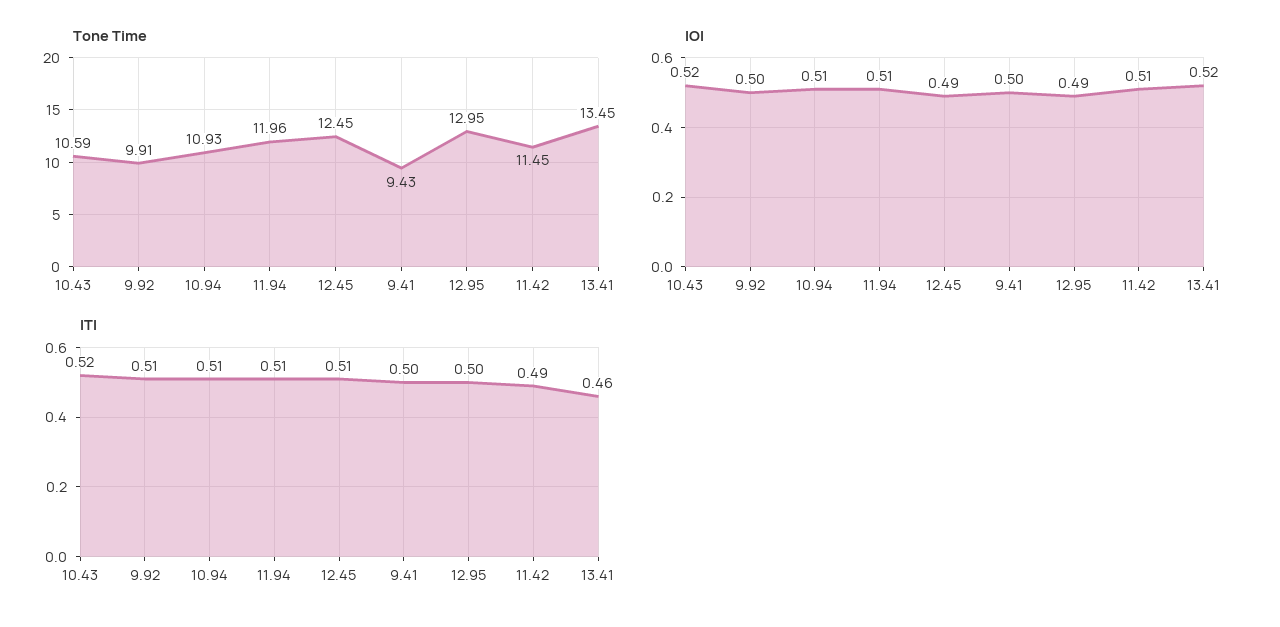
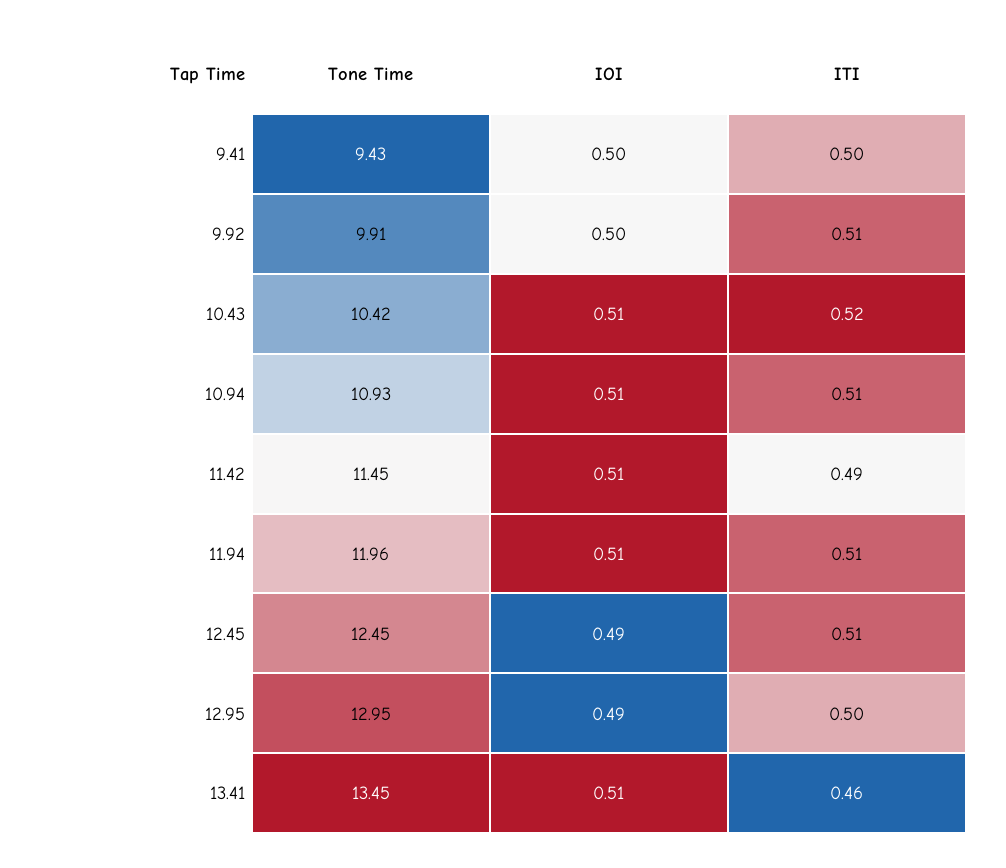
  {
    "Tone Time": {
-     "10.43": 10.59,
+     "10.43": 10.42,
      "9.92": 9.91,
      "10.94": 10.93,
      "11.94": 11.96,
      "12.45": 12.45,
      "9.41": 9.43,
      "12.95": 12.95,
      "11.42": 11.45,
      "13.41": 13.45
    },
    "IOI": {
-     "10.43": 0.52,
+     "10.43": 0.51,
      "9.92": 0.5,
      "10.94": 0.51,
      "11.94": 0.51,
      "12.45": 0.49,
      "9.41": 0.5,
      "12.95": 0.49,
      "11.42": 0.51,
-     "13.41": 0.52
+     "13.41": 0.51
    },
    "ITI": {
      "10.43": 0.52,
      "9.92": 0.51,
      "10.94": 0.51,
      "11.94": 0.51,
      "12.45": 0.51,
      "9.41": 0.5,
      "12.95": 0.5,
      "11.42": 0.49,
      "13.41": 0.46
    }
  }

